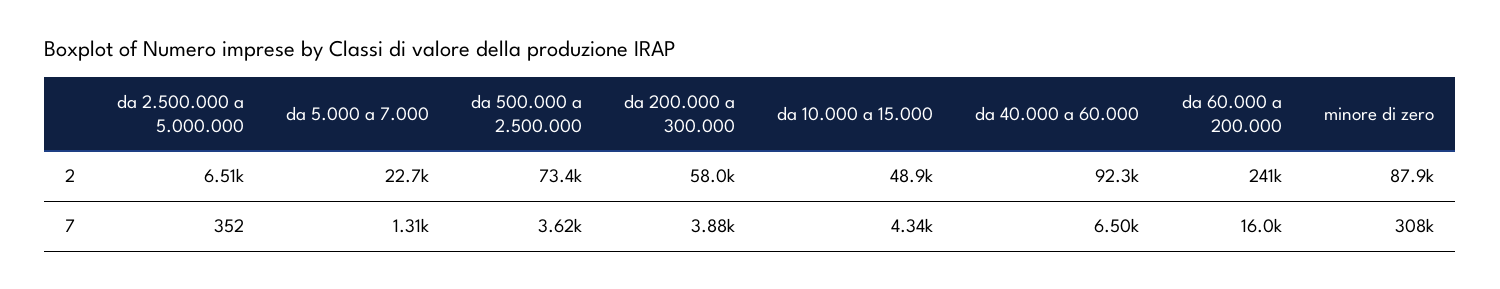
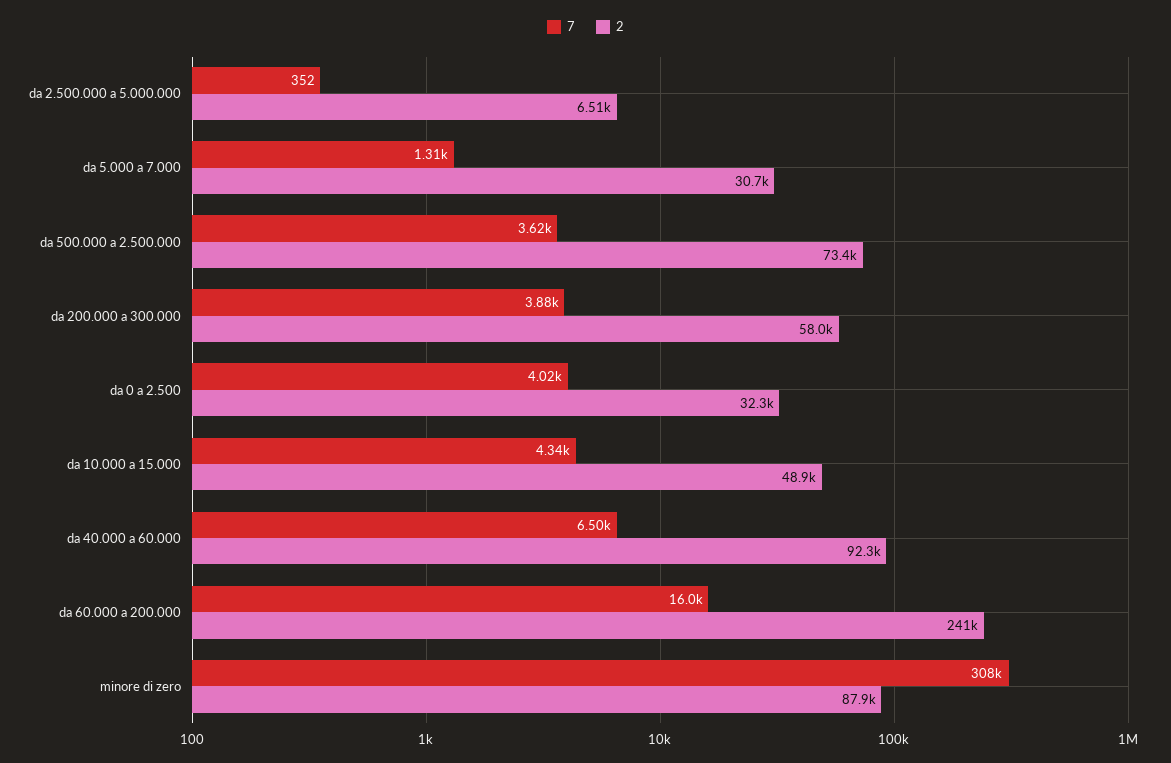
  {
    "2": {
      "da 2.500.000 a 5.000.000": 6510,
-     "da 5.000 a 7.000": 22700,
+     "da 5.000 a 7.000": 30700,
      "da 500.000 a 2.500.000": 73400,
      "da 200.000 a 300.000": 58000,
      "da 10.000 a 15.000": 48900,
      "da 40.000 a 60.000": 92300,
      "da 60.000 a 200.000": 241000,
-     "minore di zero": 87900
+     "minore di zero": 87900,
+     "da 0 a 2.500": 32300
    },
    "7": {
      "da 2.500.000 a 5.000.000": 352,
      "da 5.000 a 7.000": 1310,
      "da 500.000 a 2.500.000": 3620,
      "da 200.000 a 300.000": 3880,
      "da 10.000 a 15.000": 4340,
      "da 40.000 a 60.000": 6500,
      "da 60.000 a 200.000": 16000,
-     "minore di zero": 308000
+     "minore di zero": 308000,
+     "da 0 a 2.500": 4020
    }
  }

